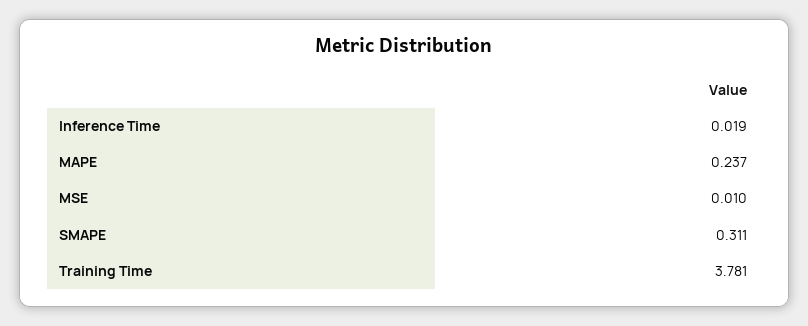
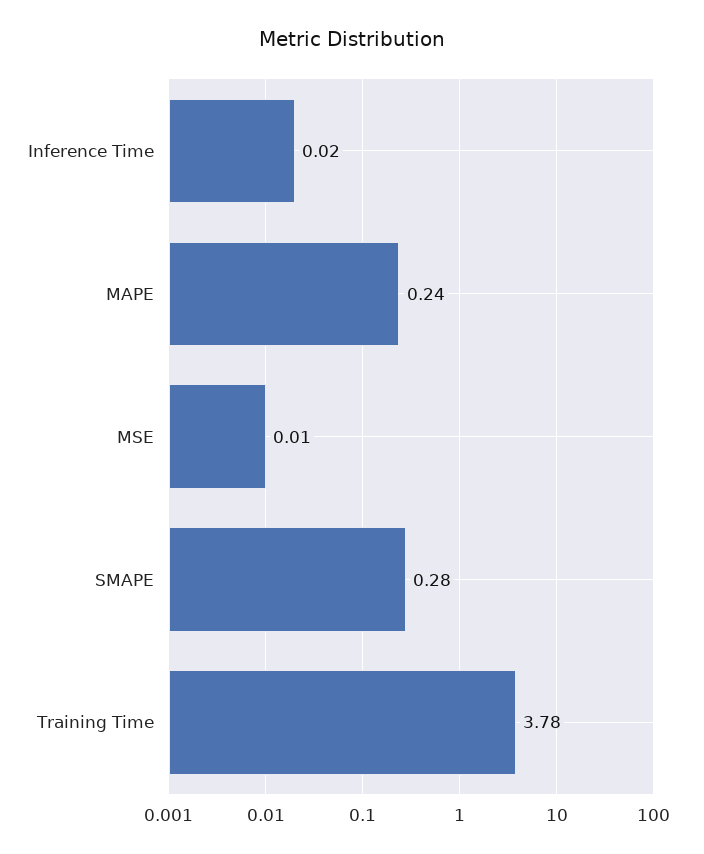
  {
    "Inference Time": 0.019,
    "MAPE": 0.237,
    "MSE": 0.01,
-   "SMAPE": 0.311,
+   "SMAPE": 0.28,
    "Training Time": 3.781
  }

